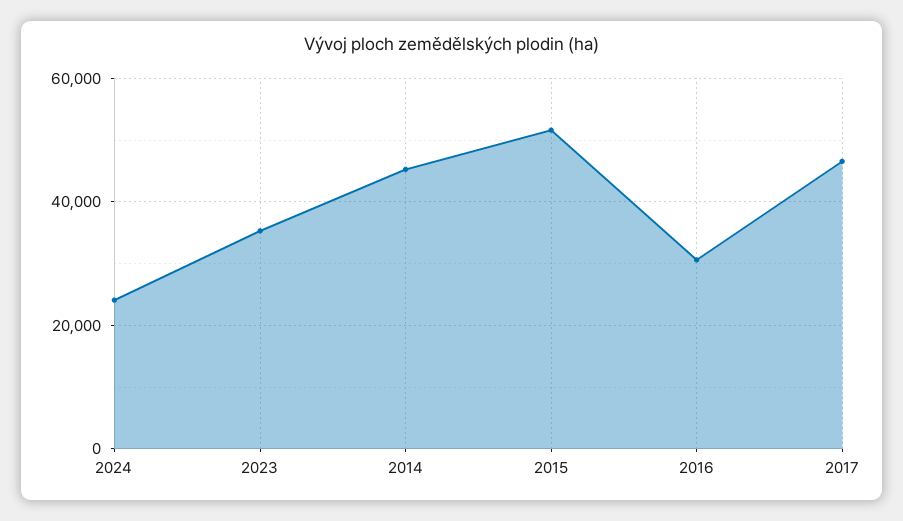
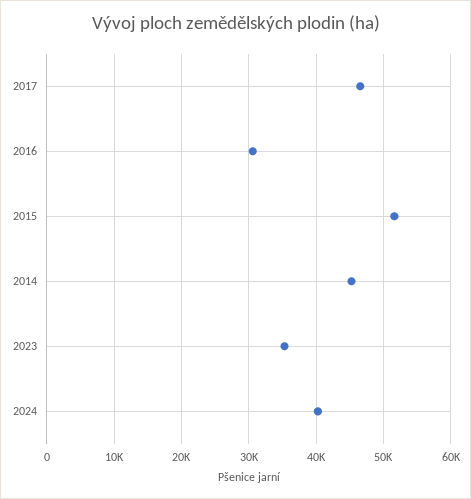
  {
-   "2024": 24000,
+   "2024": 40000,
    "2023": 35000,
    "2014": 45000,
    "2015": 52000,
    "2016": 31000,
    "2017": 47000
  }

